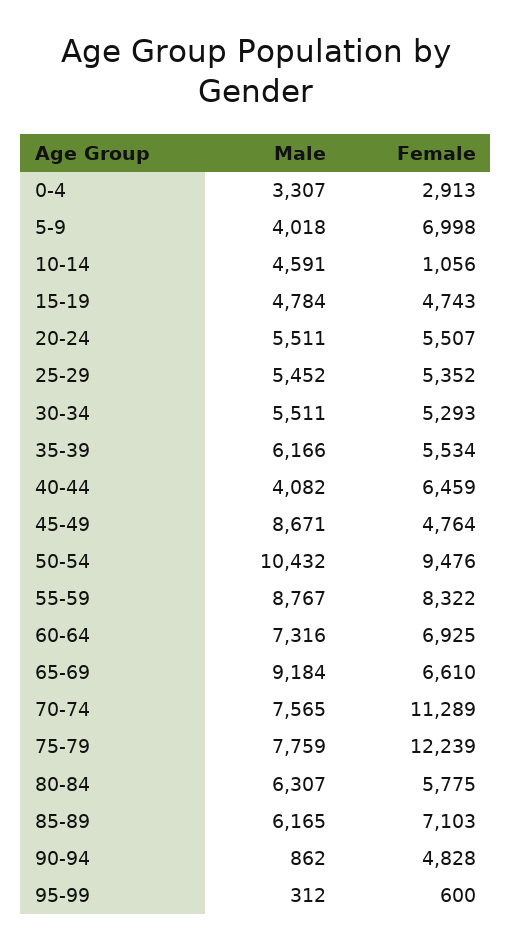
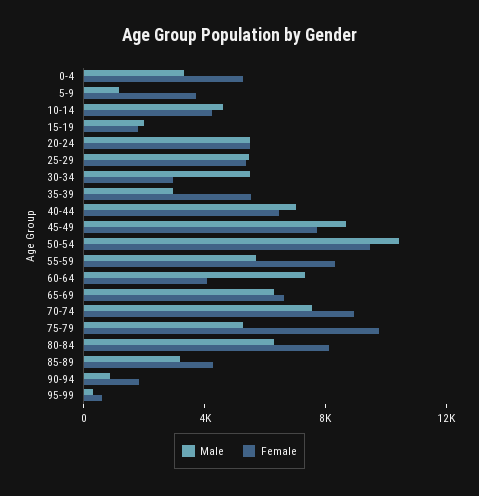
  {
    "Male": {
      "0-4": 3307,
-     "5-9": 4018,
+     "5-9": 1000,
      "10-14": 4591,
-     "15-19": 4784,
+     "15-19": 2000,
      "20-24": 5511,
      "25-29": 5452,
      "30-34": 5511,
-     "35-39": 6166,
+     "35-39": 3000,
-     "40-44": 4082,
+     "40-44": 7000,
      "45-49": 8671,
      "50-54": 10432,
-     "55-59": 8767,
+     "55-59": 6000,
      "60-64": 7316,
-     "65-69": 9184,
+     "65-69": 6000,
      "70-74": 7565,
-     "75-79": 7759,
+     "75-79": 5000,
      "80-84": 6307,
-     "85-89": 6165,
+     "85-89": 3000,
      "90-94": 862,
      "95-99": 312
    },
    "Female": {
-     "0-4": 2913,
+     "0-4": 5000,
-     "5-9": 6998,
+     "5-9": 4000,
-     "10-14": 1056,
+     "10-14": 4000,
-     "15-19": 4743,
+     "15-19": 2000,
      "20-24": 5507,
      "25-29": 5352,
-     "30-34": 5293,
+     "30-34": 3000,
      "35-39": 5534,
      "40-44": 6459,
-     "45-49": 4764,
+     "45-49": 8000,
      "50-54": 9476,
      "55-59": 8322,
-     "60-64": 6925,
+     "60-64": 4000,
      "65-69": 6610,
-     "70-74": 11289,
+     "70-74": 9000,
-     "75-79": 12239,
+     "75-79": 10000,
-     "80-84": 5775,
+     "80-84": 8000,
-     "85-89": 7103,
+     "85-89": 4000,
-     "90-94": 4828,
+     "90-94": 2000,
      "95-99": 600
    }
  }

